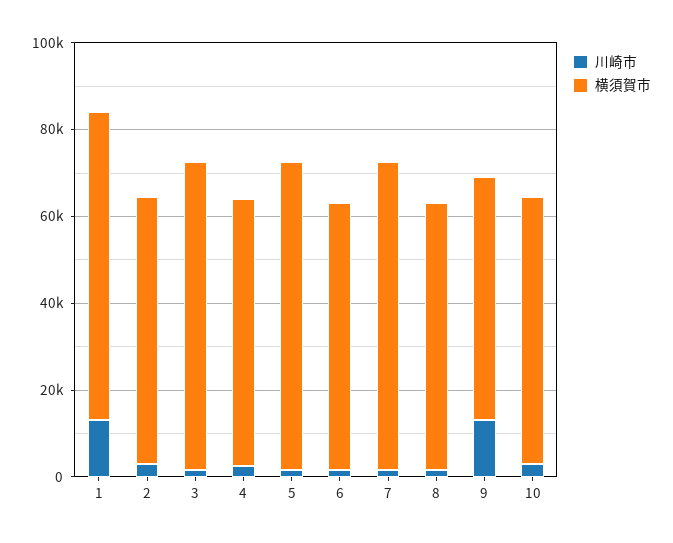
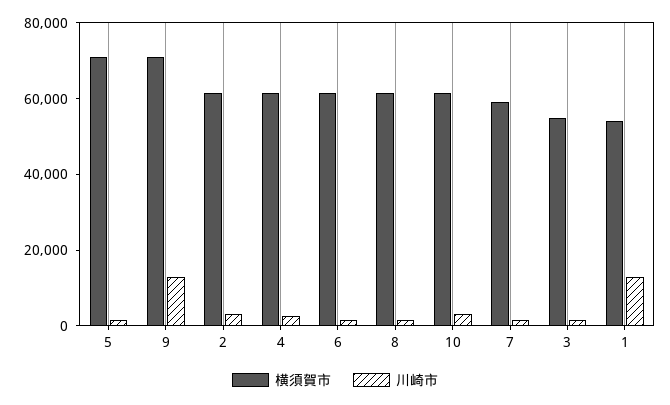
  {
    "川崎市": {
      "1": 15000,
      "2": 5000,
      "3": 0,
      "4": 5000,
      "5": 0,
      "6": 0,
      "7": 0,
      "8": 0,
      "9": 15000,
      "10": 5000
    },
    "横須賀市": {
-     "1": 70000,
+     "1": 55000,
      "2": 60000,
-     "3": 70000,
+     "3": 55000,
      "4": 60000,
      "5": 70000,
      "6": 60000,
-     "7": 70000,
+     "7": 60000,
      "8": 60000,
-     "9": 55000,
+     "9": 70000,
      "10": 60000
    }
  }

